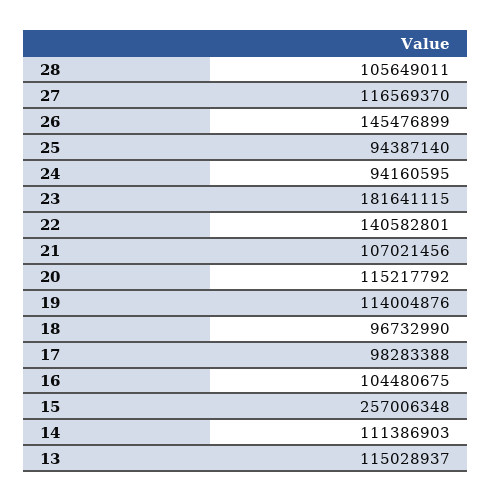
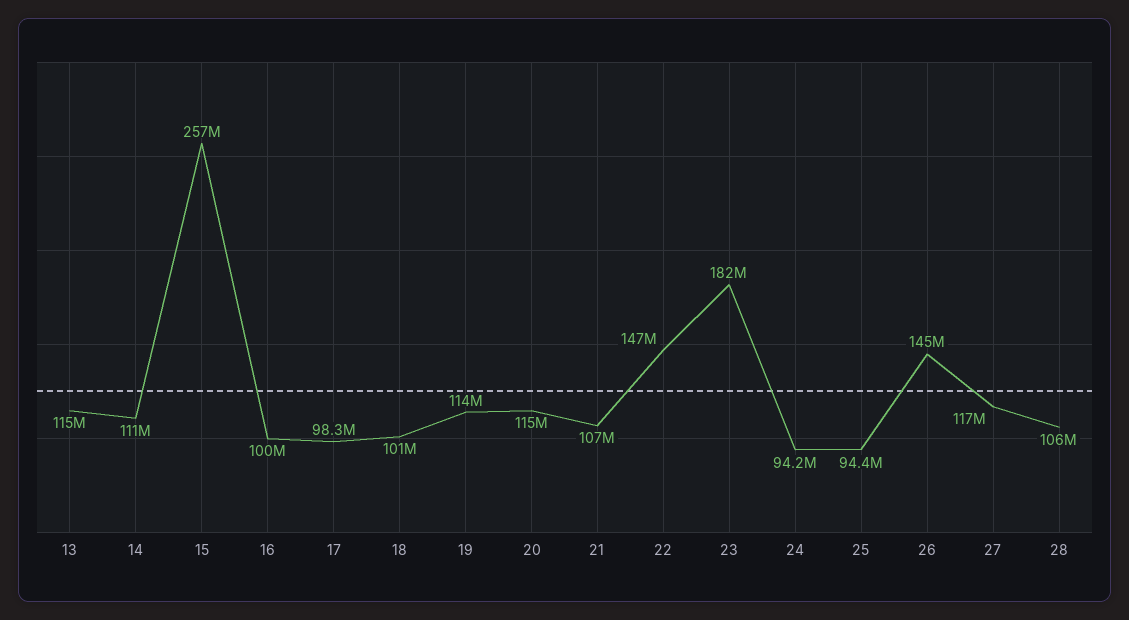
  {
    "28": 105649011,
    "27": 116569370,
    "26": 145476899,
    "25": 94387140,
    "24": 94160595,
    "23": 181641115,
-   "22": 140582801,
+   "22": 147000000,
    "21": 107021456,
    "20": 115217792,
    "19": 114004876,
-   "18": 96732990,
+   "18": 101000000,
    "17": 98283388,
-   "16": 104480675,
+   "16": 100000000,
    "15": 257006348,
    "14": 111386903,
    "13": 115028937
  }

